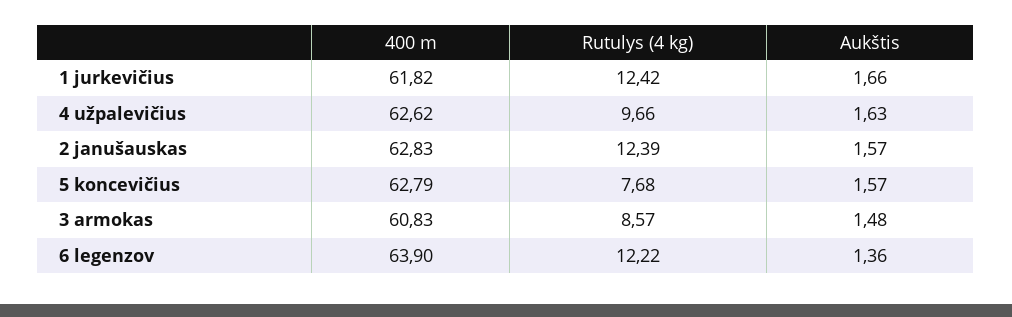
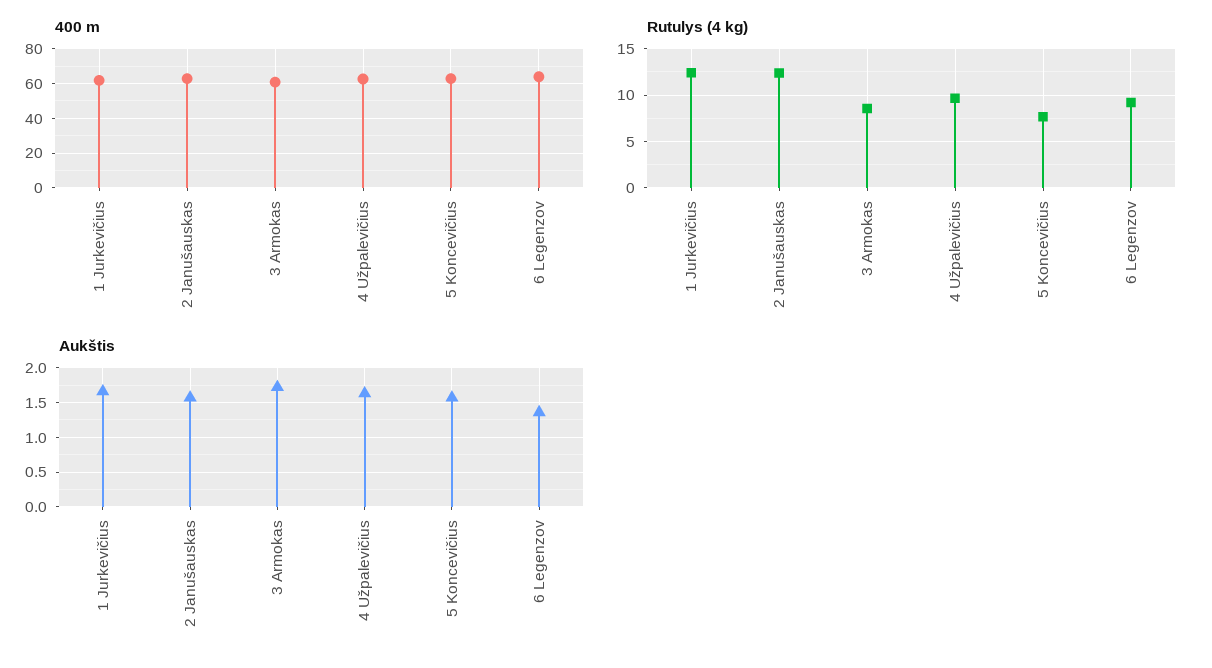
  {
    "400 m": {
      "1 jurkevičius": 61.82,
      "4 užpalevičius": 62.62,
      "2 janušauskas": 62.83,
      "5 koncevičius": 62.79,
      "3 armokas": 60.83,
      "6 legenzov": 63.9
    },
    "Rutulys (4 kg)": {
      "1 jurkevičius": 12.42,
      "4 užpalevičius": 9.66,
      "2 janušauskas": 12.39,
      "5 koncevičius": 7.68,
      "3 armokas": 8.57,
-     "6 legenzov": 12.22
+     "6 legenzov": 9
    },
    "Aukštis": {
      "1 jurkevičius": 1.66,
      "4 užpalevičius": 1.63,
      "2 janušauskas": 1.57,
      "5 koncevičius": 1.57,
-     "3 armokas": 1.48,
+     "3 armokas": 1.7,
      "6 legenzov": 1.36
    }
  }

